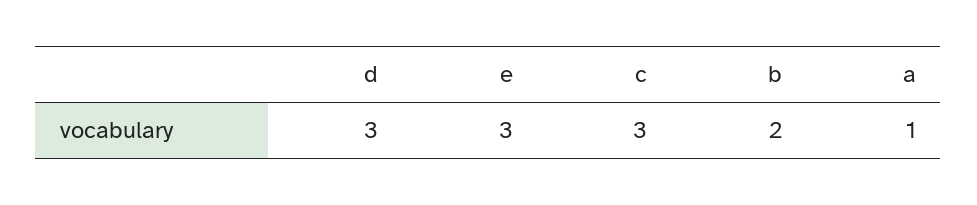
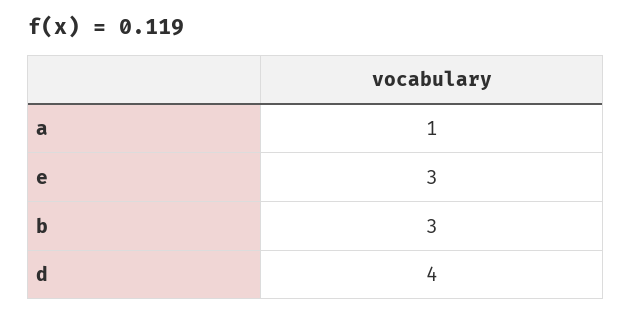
  {
-   "d": 3,
+   "d": 4,
    "e": 3,
-   "c": 3,
-   "b": 2,
+   "b": 3,
    "a": 1
  }

